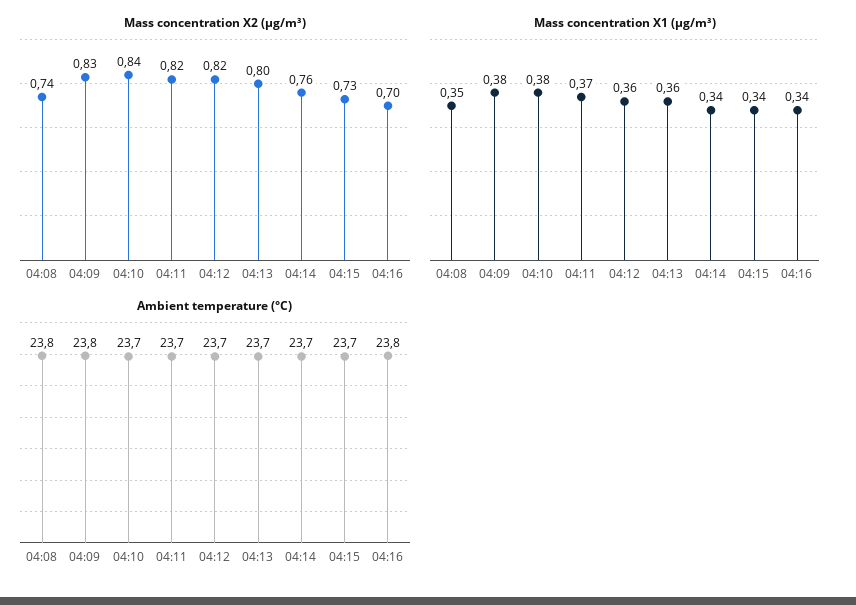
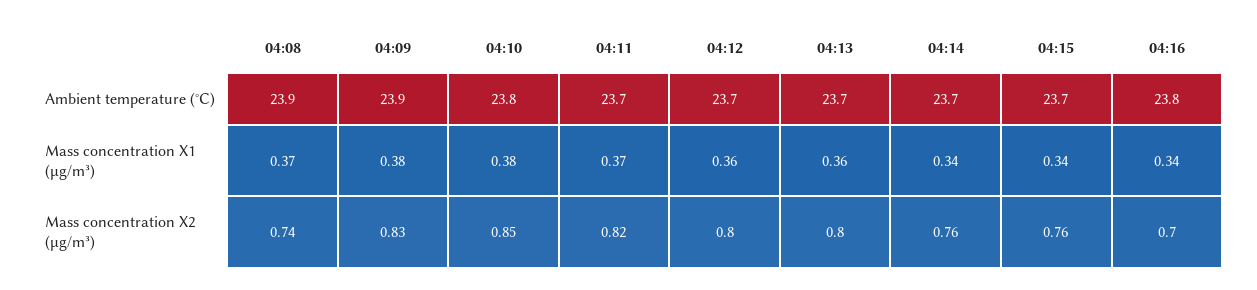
  {
    "Mass concentration X2 (μg/m³)": {
      "04:08": 0.74,
      "04:09": 0.83,
-     "04:10": 0.84,
+     "04:10": 0.85,
      "04:11": 0.82,
-     "04:12": 0.82,
+     "04:12": 0.8,
      "04:13": 0.8,
      "04:14": 0.76,
-     "04:15": 0.73,
+     "04:15": 0.76,
      "04:16": 0.7
    },
    "Mass concentration X1 (μg/m³)": {
-     "04:08": 0.35,
+     "04:08": 0.37,
      "04:09": 0.38,
      "04:10": 0.38,
      "04:11": 0.37,
      "04:12": 0.36,
      "04:13": 0.36,
      "04:14": 0.34,
      "04:15": 0.34,
      "04:16": 0.34
    },
    "Ambient temperature (°C)": {
-     "04:08": 23.8,
+     "04:08": 23.9,
-     "04:09": 23.8,
+     "04:09": 23.9,
-     "04:10": 23.7,
+     "04:10": 23.8,
      "04:11": 23.7,
      "04:12": 23.7,
      "04:13": 23.7,
      "04:14": 23.7,
      "04:15": 23.7,
      "04:16": 23.8
    }
  }

